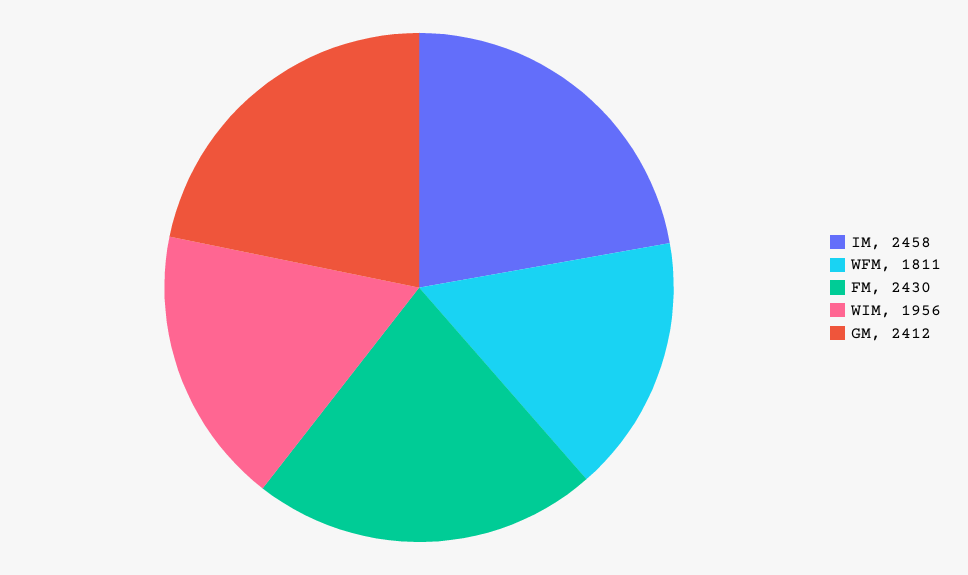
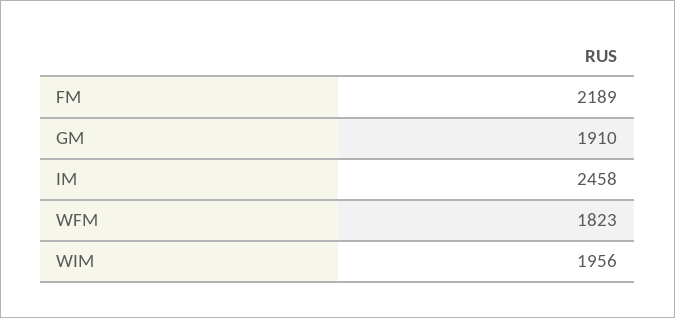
  {
    "IM": 2458,
-   "WFM": 1811,
+   "WFM": 1823,
-   "FM": 2430,
+   "FM": 2189,
    "WIM": 1956,
-   "GM": 2412
+   "GM": 1910
  }

